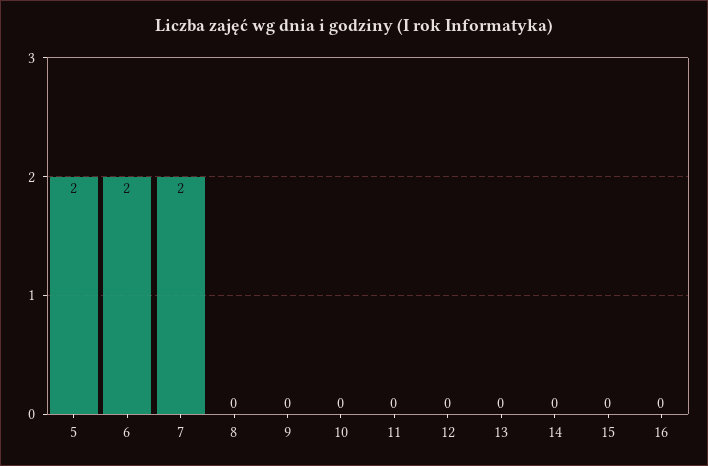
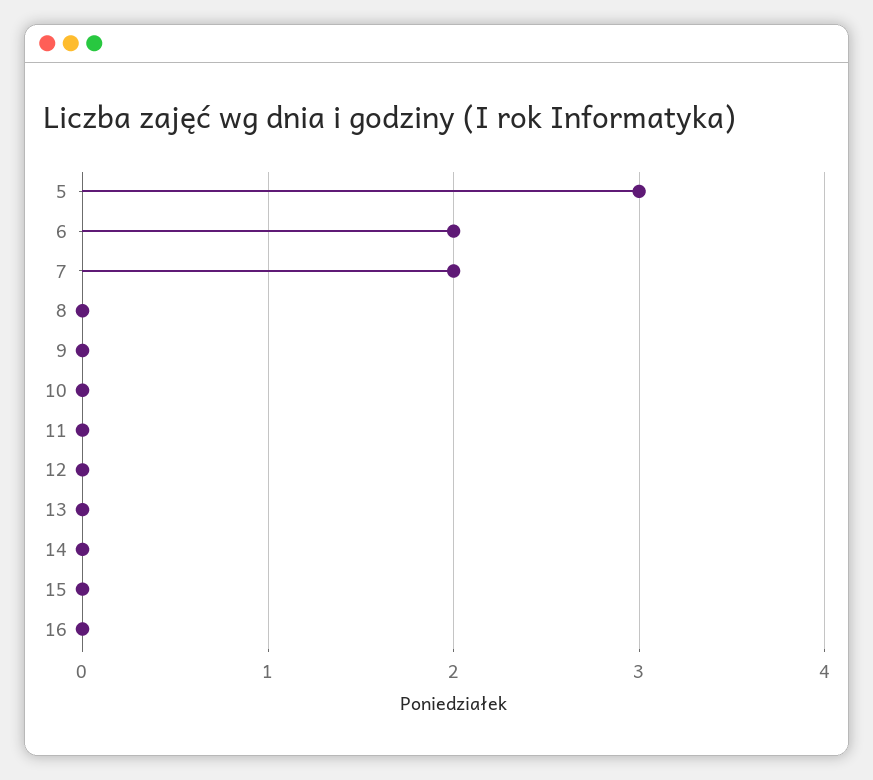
  {
-   "5": 2,
+   "5": 3,
    "6": 2,
    "7": 2,
    "8": 0,
    "9": 0,
    "10": 0,
    "11": 0,
    "12": 0,
    "13": 0,
    "14": 0,
    "15": 0,
    "16": 0
  }

